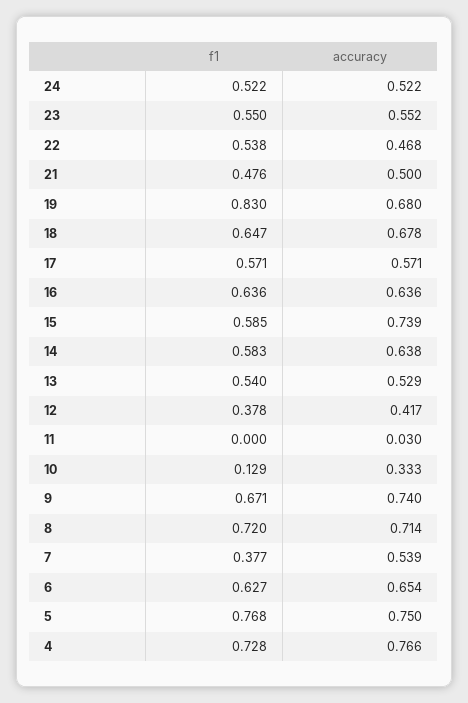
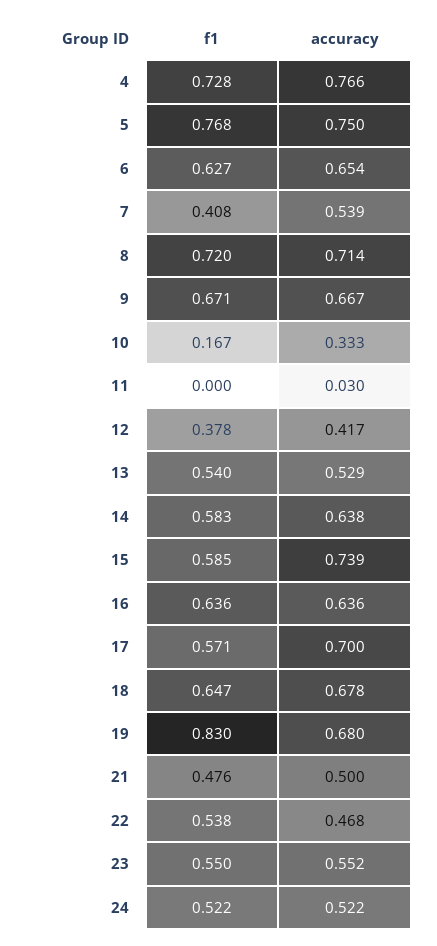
  {
    "f1": {
      "24": 0.522,
      "23": 0.55,
      "22": 0.538,
      "21": 0.476,
      "19": 0.83,
      "18": 0.647,
      "17": 0.571,
      "16": 0.636,
      "15": 0.585,
      "14": 0.583,
      "13": 0.54,
      "12": 0.378,
      "11": 0,
-     "10": 0.129,
+     "10": 0.167,
      "9": 0.671,
      "8": 0.72,
-     "7": 0.377,
+     "7": 0.408,
      "6": 0.627,
      "5": 0.768,
      "4": 0.728
    },
    "accuracy": {
      "24": 0.522,
      "23": 0.552,
      "22": 0.468,
      "21": 0.5,
      "19": 0.68,
      "18": 0.678,
-     "17": 0.571,
+     "17": 0.7,
      "16": 0.636,
      "15": 0.739,
      "14": 0.638,
      "13": 0.529,
      "12": 0.417,
      "11": 0.03,
      "10": 0.333,
-     "9": 0.74,
+     "9": 0.667,
      "8": 0.714,
      "7": 0.539,
      "6": 0.654,
      "5": 0.75,
      "4": 0.766
    }
  }

